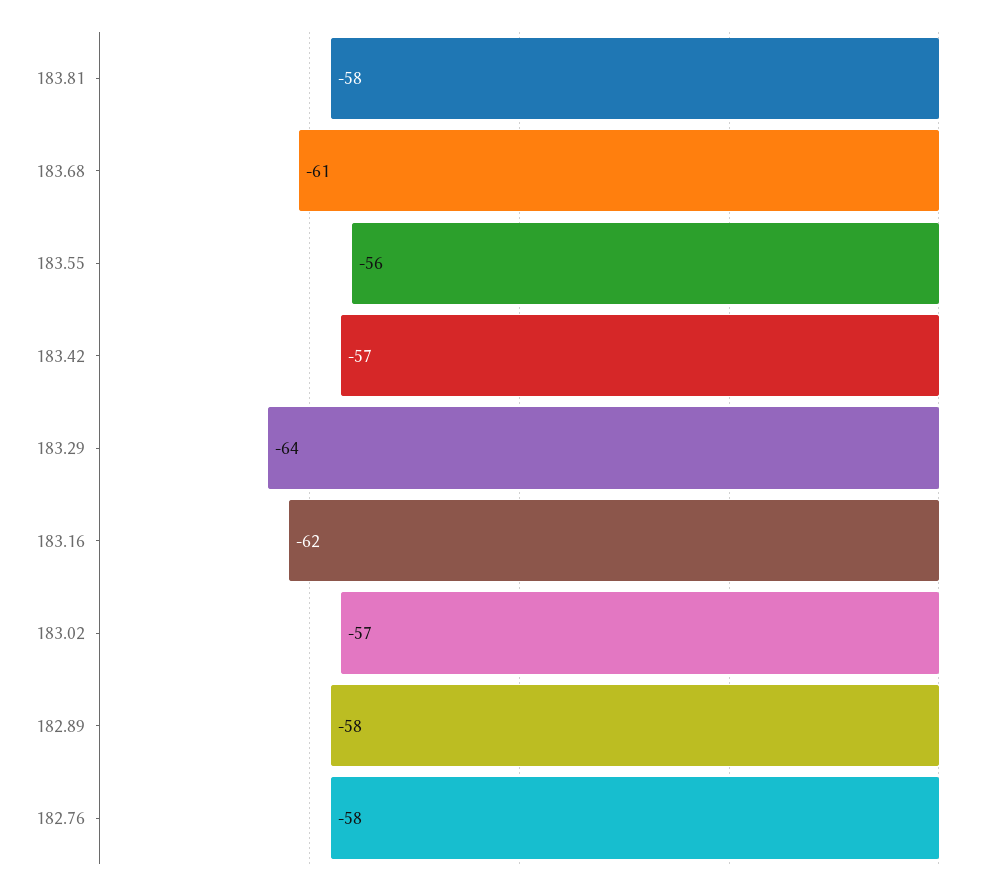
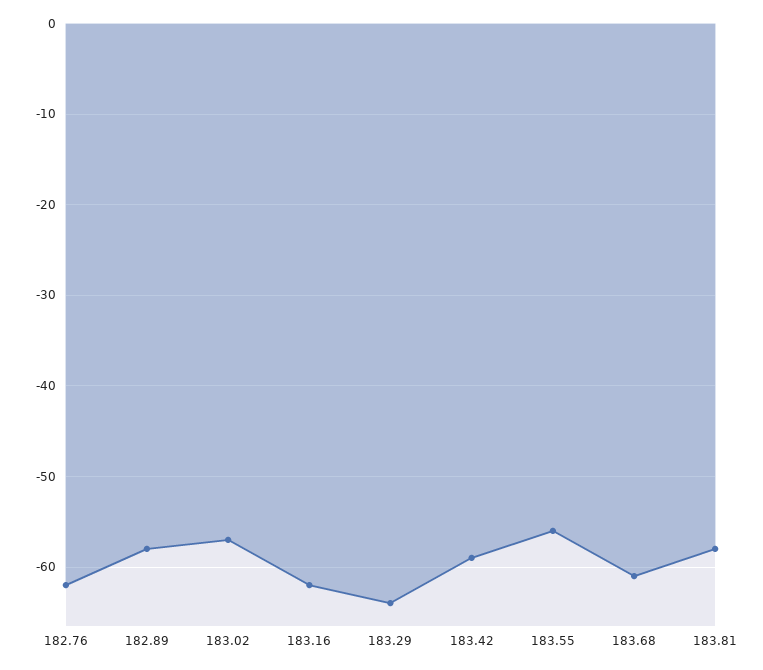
  {
    "183.81": -58,
    "183.68": -61,
    "183.55": -56,
-   "183.42": -57,
+   "183.42": -59,
    "183.29": -64,
    "183.16": -62,
    "183.02": -57,
    "182.89": -58,
-   "182.76": -58
+   "182.76": -62
  }

